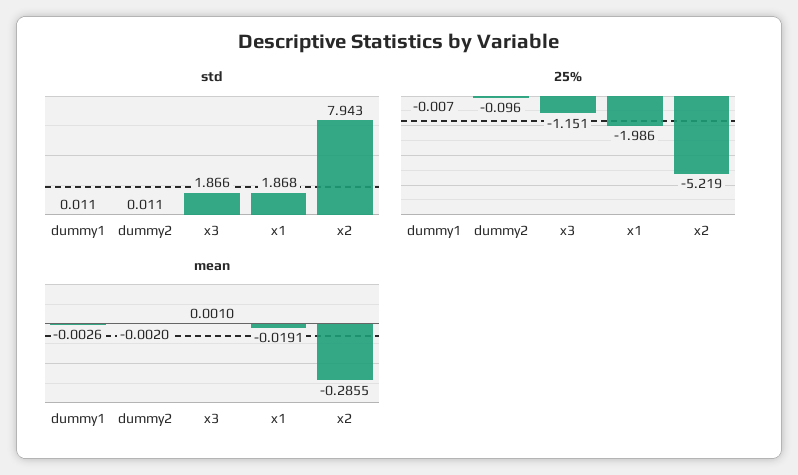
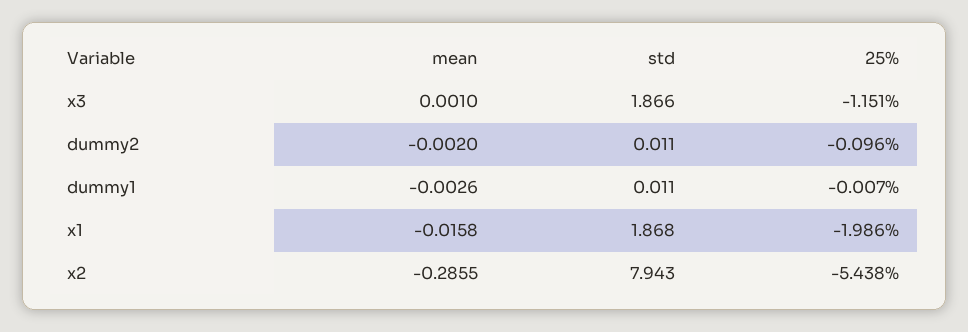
  {
    "std": {
      "dummy1": 0.011,
      "dummy2": 0.011,
      "x3": 1.866,
      "x1": 1.868,
      "x2": 7.943
    },
    "25%": {
      "dummy1": -0.007,
      "dummy2": -0.096,
      "x3": -1.151,
      "x1": -1.986,
-     "x2": -5.219
+     "x2": -5.438
    },
    "mean": {
      "dummy1": -0.0026,
      "dummy2": -0.002,
      "x3": 0.001,
-     "x1": -0.0191,
+     "x1": -0.0158,
      "x2": -0.2855
    }
  }

